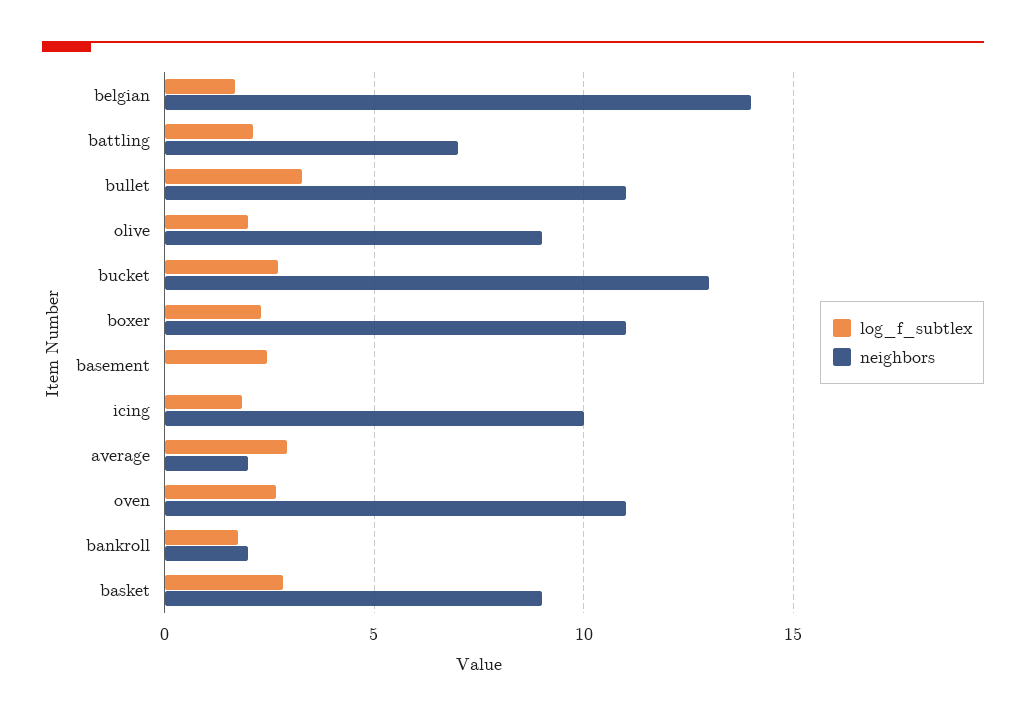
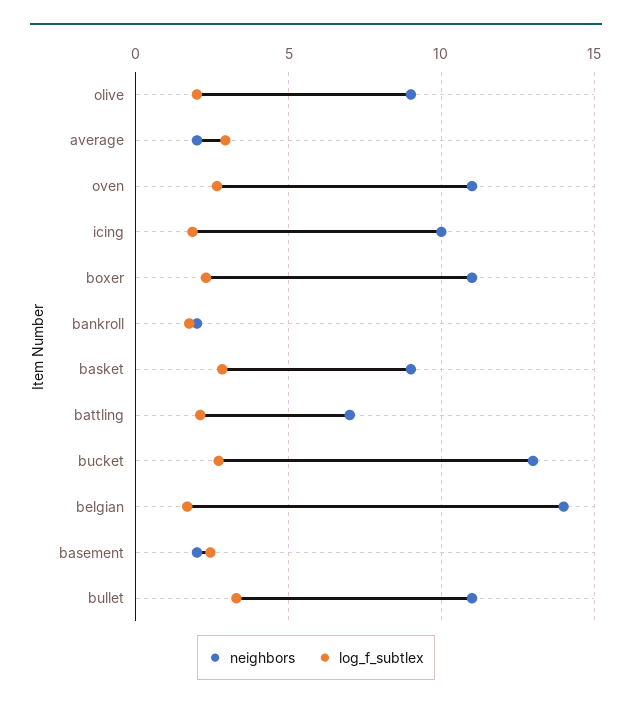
  {
    "log_f_subtlex": {
      "belgian": 1.5,
      "battling": 2,
      "bullet": 3.5,
      "olive": 2,
      "bucket": 2.5,
      "boxer": 2.5,
      "basement": 2.5,
      "icing": 2,
      "average": 3,
      "oven": 2.5,
      "bankroll": 1.5,
      "basket": 3
    },
    "neighbors": {
      "belgian": 14,
      "battling": 7,
      "bullet": 11,
      "olive": 9,
      "bucket": 13,
      "boxer": 11,
-     "basement": 0,
+     "basement": 2,
      "icing": 10,
      "average": 2,
      "oven": 11,
      "bankroll": 2,
      "basket": 9
    }
  }

